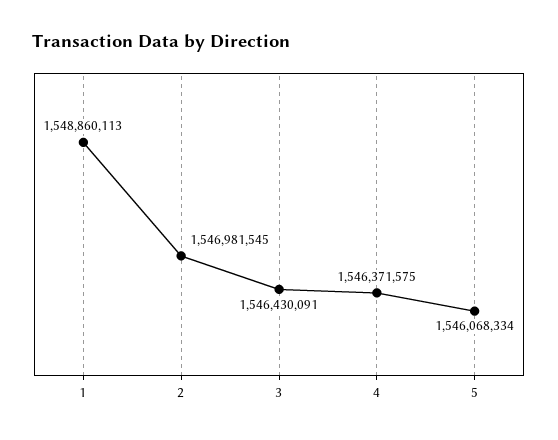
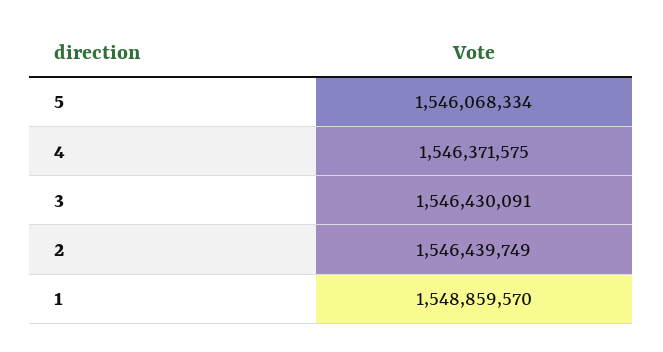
  {
-   "1": 1548860113,
+   "1": 1548859570,
-   "2": 1546981545,
+   "2": 1546439749,
    "3": 1546430091,
    "4": 1546371575,
    "5": 1546068334
  }

